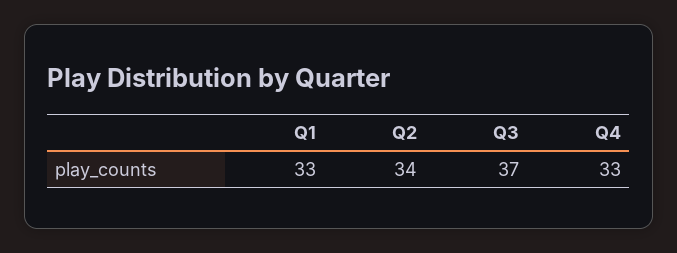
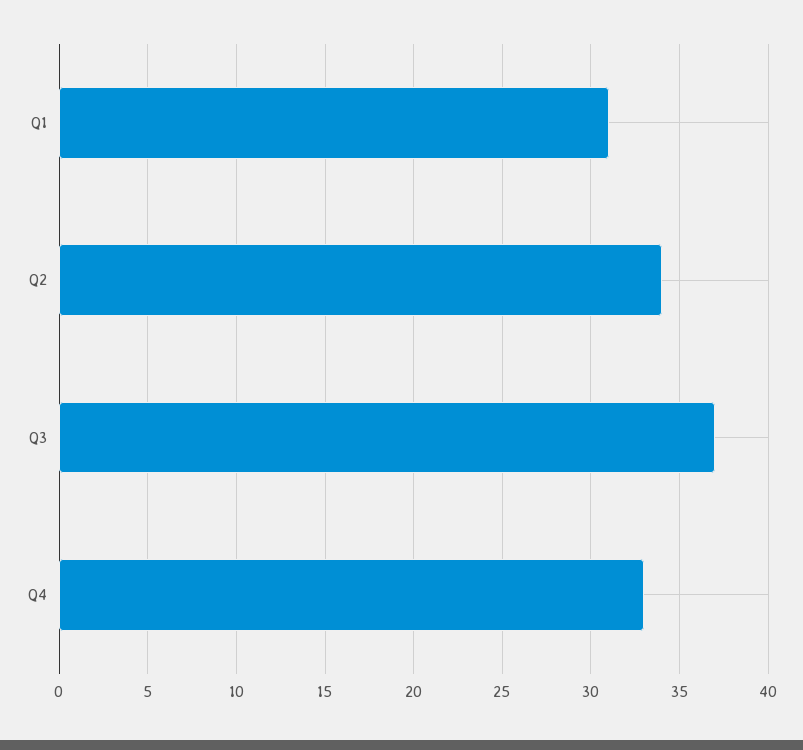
  {
-   "Q1": 33,
+   "Q1": 31,
    "Q2": 34,
    "Q3": 37,
    "Q4": 33
  }

